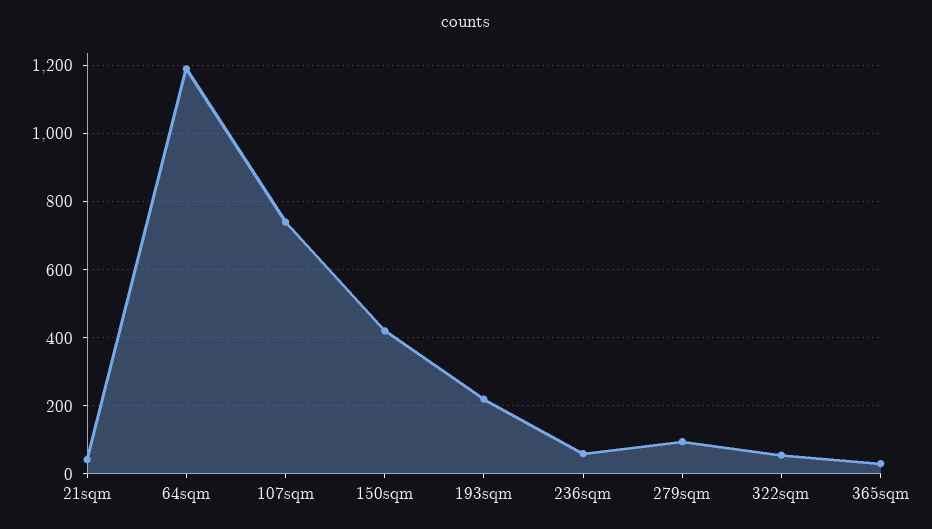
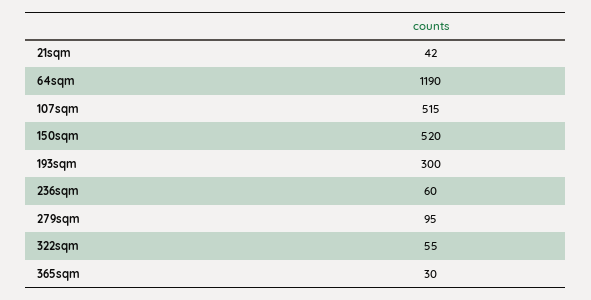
  {
    "21sqm": 42,
    "64sqm": 1190,
-   "107sqm": 740,
+   "107sqm": 515,
-   "150sqm": 420,
+   "150sqm": 520,
-   "193sqm": 220,
+   "193sqm": 300,
    "236sqm": 60,
    "279sqm": 95,
    "322sqm": 55,
    "365sqm": 30
  }

